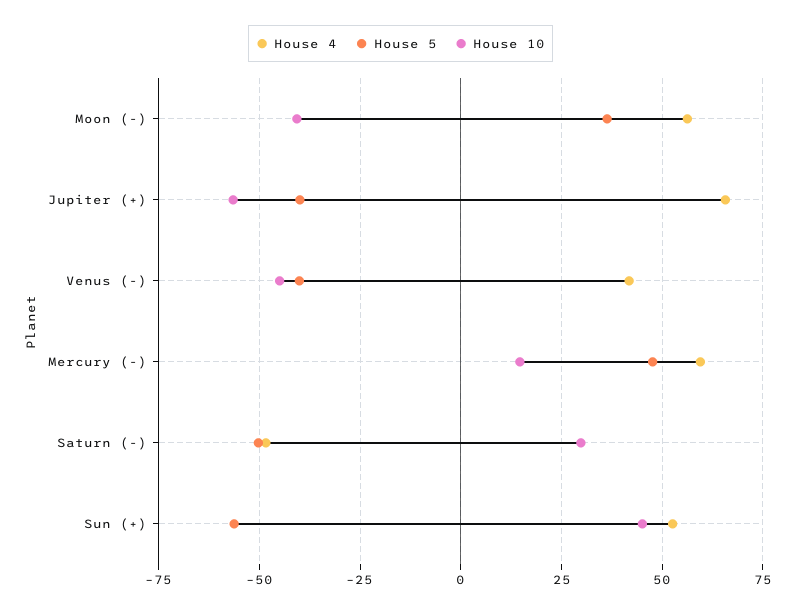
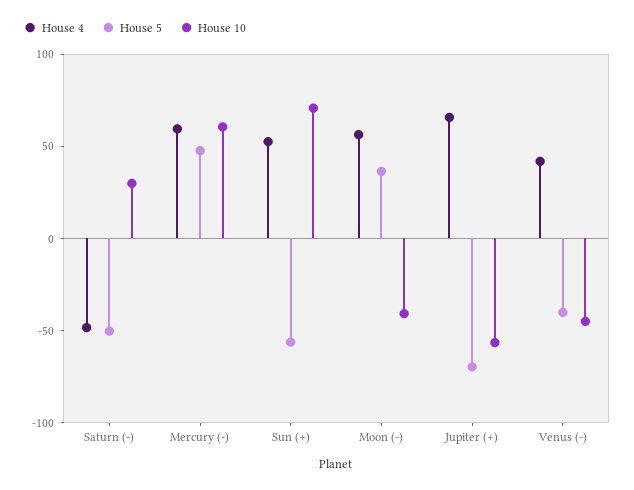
  {
    "House 4": {
      "Moon (-)": 55,
      "Jupiter (+)": 65,
      "Venus (-)": 42.5,
      "Mercury (-)": 60,
      "Saturn (-)": -47.5,
      "Sun (+)": 52.5
    },
    "House 5": {
      "Moon (-)": 37.5,
-     "Jupiter (+)": -40,
+     "Jupiter (+)": -70,
      "Venus (-)": -40,
      "Mercury (-)": 47.5,
      "Saturn (-)": -50,
      "Sun (+)": -57.5
    },
    "House 10": {
      "Moon (-)": -40,
      "Jupiter (+)": -57.5,
      "Venus (-)": -45,
-     "Mercury (-)": 15,
+     "Mercury (-)": 60,
      "Saturn (-)": 30,
-     "Sun (+)": 45
+     "Sun (+)": 70
    }
  }

